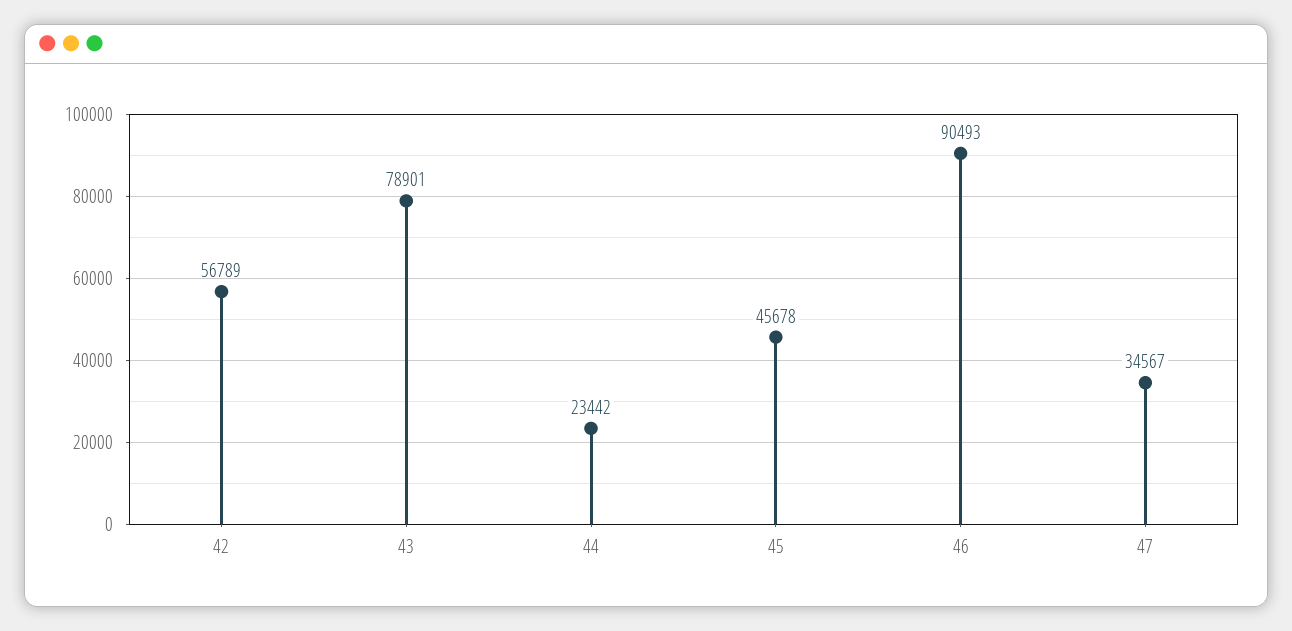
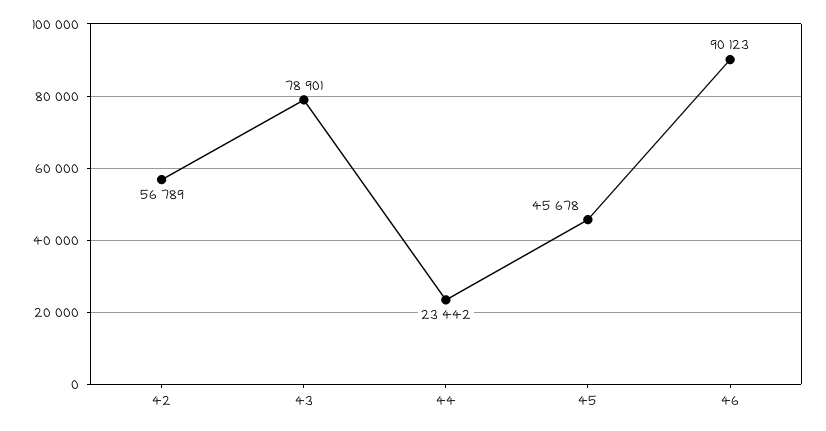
  {
    "42": 56789,
    "43": 78901,
    "44": 23442,
    "45": 45678,
-   "46": 90493,
+   "46": 90123
-   "47": 34567
  }

